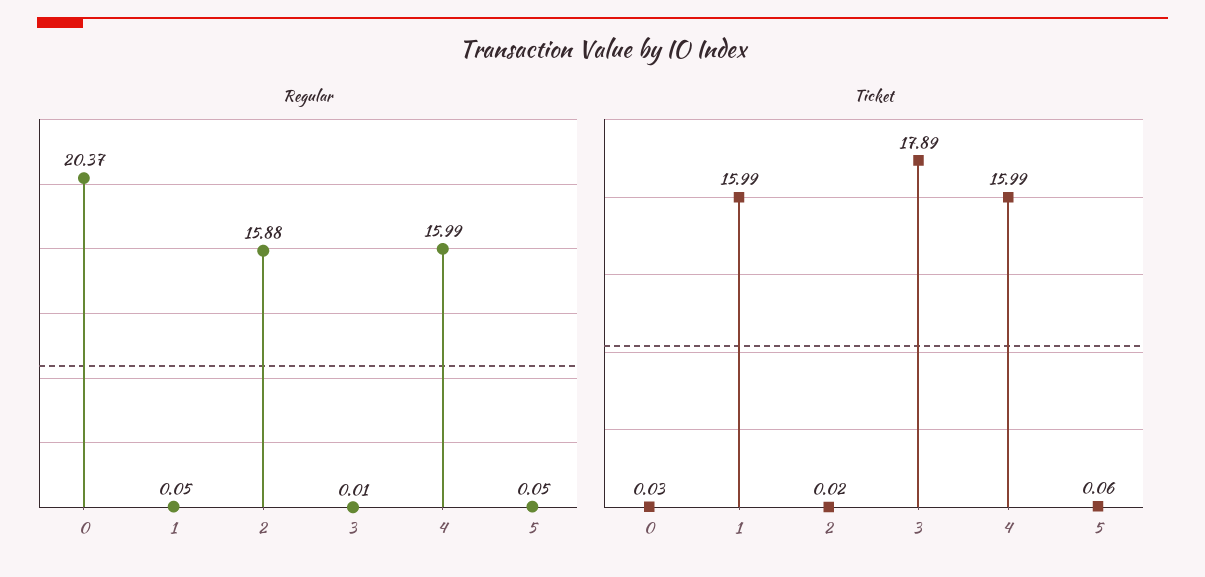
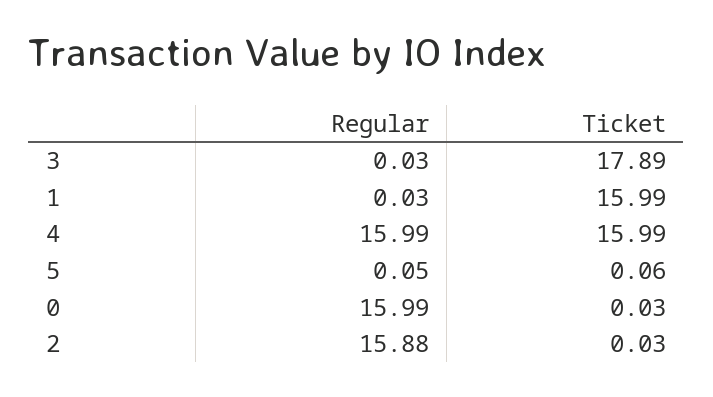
  {
    "Regular": {
-     "0": 20.37,
+     "0": 15.99,
-     "1": 0.05,
+     "1": 0.03,
      "2": 15.88,
-     "3": 0.01,
+     "3": 0.03,
      "4": 15.99,
      "5": 0.05
    },
    "Ticket": {
      "0": 0.03,
      "1": 15.99,
-     "2": 0.02,
+     "2": 0.03,
      "3": 17.89,
      "4": 15.99,
      "5": 0.06
    }
  }

